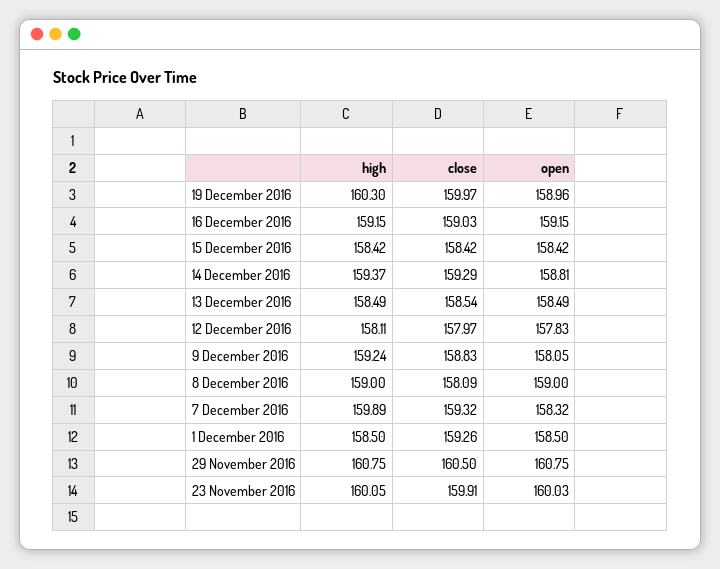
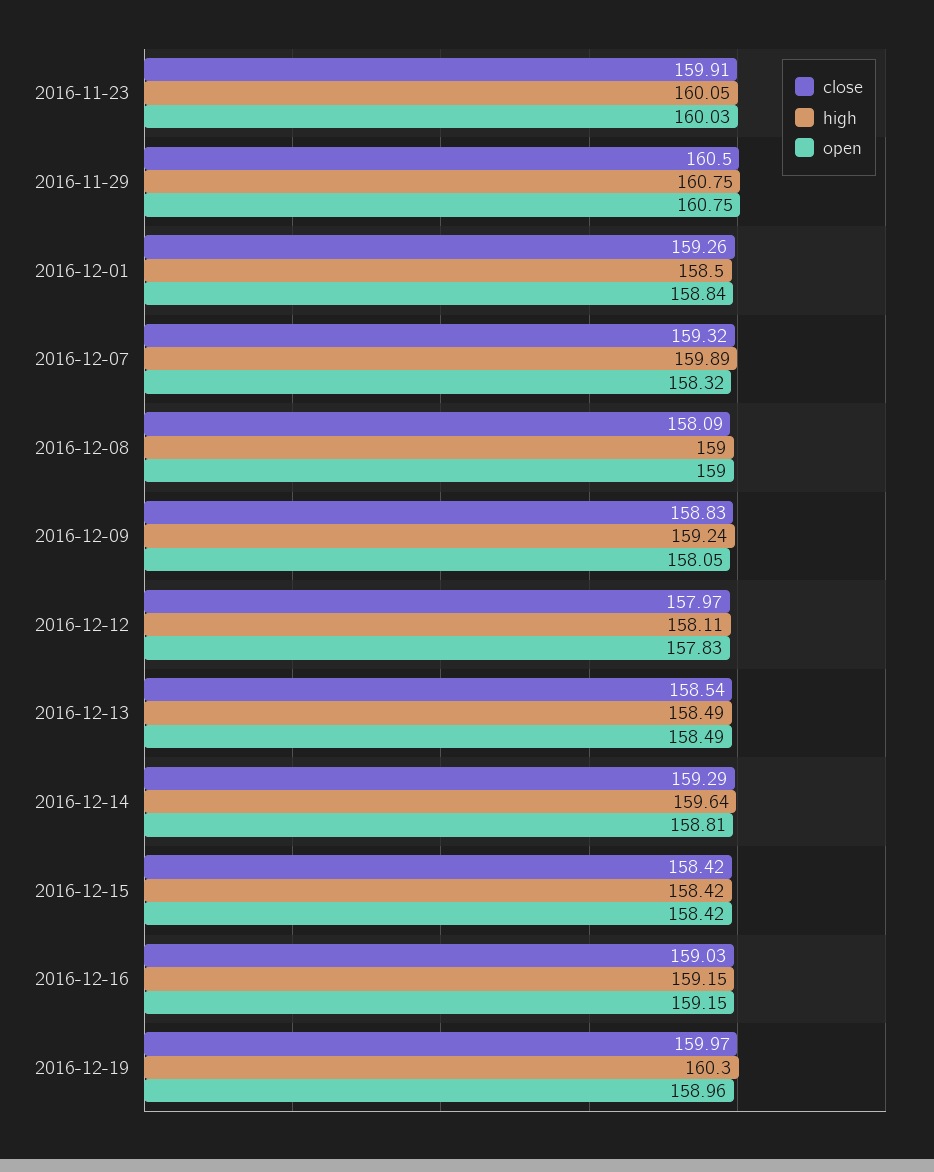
  {
    "high": {
      "19 December 2016": 160.3,
      "16 December 2016": 159.15,
      "15 December 2016": 158.42,
-     "14 December 2016": 159.37,
+     "14 December 2016": 159.64,
      "13 December 2016": 158.49,
      "12 December 2016": 158.11,
      "9 December 2016": 159.24,
      "8 December 2016": 159,
      "7 December 2016": 159.89,
      "1 December 2016": 158.5,
      "29 November 2016": 160.75,
      "23 November 2016": 160.05
    },
    "close": {
      "19 December 2016": 159.97,
      "16 December 2016": 159.03,
      "15 December 2016": 158.42,
      "14 December 2016": 159.29,
      "13 December 2016": 158.54,
      "12 December 2016": 157.97,
      "9 December 2016": 158.83,
      "8 December 2016": 158.09,
      "7 December 2016": 159.32,
      "1 December 2016": 159.26,
      "29 November 2016": 160.5,
      "23 November 2016": 159.91
    },
    "open": {
      "19 December 2016": 158.96,
      "16 December 2016": 159.15,
      "15 December 2016": 158.42,
      "14 December 2016": 158.81,
      "13 December 2016": 158.49,
      "12 December 2016": 157.83,
      "9 December 2016": 158.05,
      "8 December 2016": 159,
      "7 December 2016": 158.32,
-     "1 December 2016": 158.5,
+     "1 December 2016": 158.84,
      "29 November 2016": 160.75,
      "23 November 2016": 160.03
    }
  }

